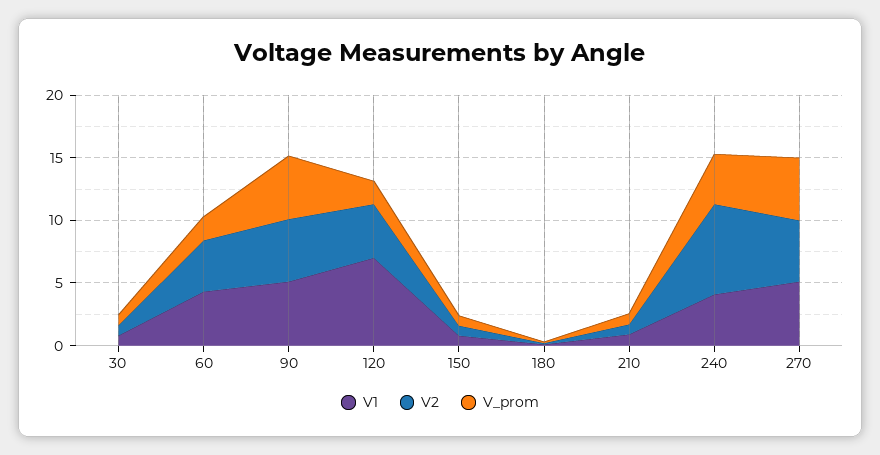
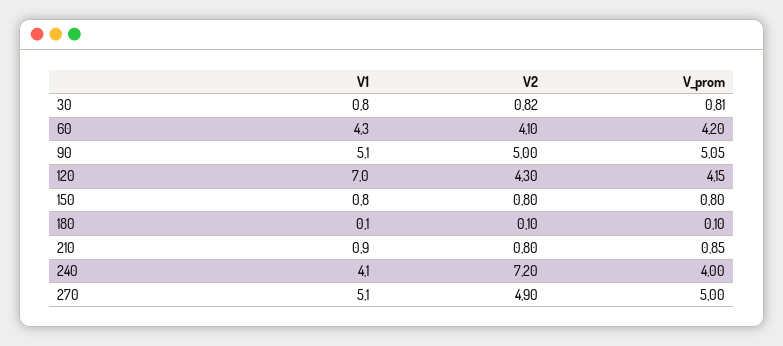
  {
    "V1": {
      "30": 0.8,
      "60": 4.3,
      "90": 5.1,
      "120": 7,
      "150": 0.8,
      "180": 0.1,
      "210": 0.9,
      "240": 4.1,
      "270": 5.1
    },
    "V2": {
      "30": 0.82,
      "60": 4.1,
      "90": 5,
      "120": 4.3,
      "150": 0.8,
      "180": 0.1,
      "210": 0.8,
      "240": 7.2,
      "270": 4.9
    },
    "V_prom": {
      "30": 0.81,
-     "60": 2,
+     "60": 4.2,
      "90": 5.05,
-     "120": 2,
+     "120": 4.15,
      "150": 0.8,
      "180": 0.1,
      "210": 0.85,
      "240": 4,
      "270": 5
    }
  }

